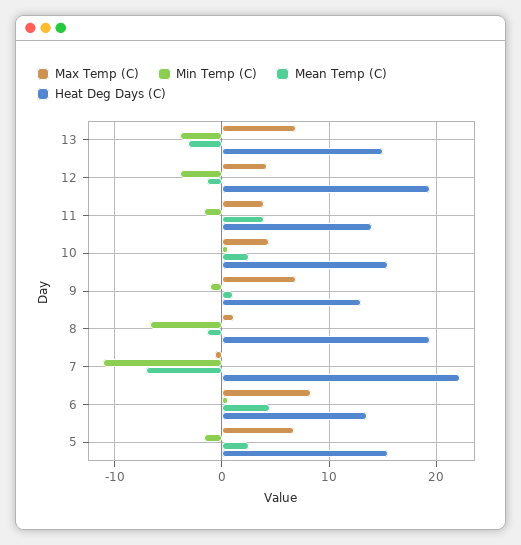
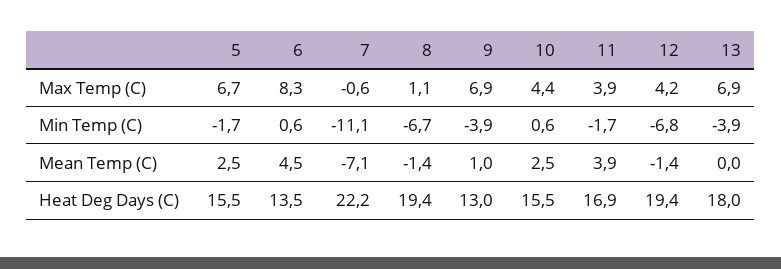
  {
    "Max Temp (C)": {
      "13": 6.9,
      "12": 4.2,
      "11": 3.9,
      "10": 4.4,
      "9": 6.9,
      "8": 1.1,
      "7": -0.6,
      "6": 8.3,
      "5": 6.7
    },
    "Min Temp (C)": {
      "13": -3.9,
-     "12": -4,
+     "12": -6.8,
      "11": -1.7,
      "10": 0.6,
-     "9": -1,
+     "9": -3.9,
      "8": -6.7,
      "7": -11.1,
      "6": 0.6,
      "5": -1.7
    },
    "Mean Temp (C)": {
-     "13": -3,
+     "13": 0,
      "12": -1.4,
      "11": 3.9,
      "10": 2.5,
      "9": 1,
      "8": -1.4,
      "7": -7.1,
      "6": 4.5,
      "5": 2.5
    },
    "Heat Deg Days (C)": {
-     "13": 15,
+     "13": 18,
      "12": 19.4,
-     "11": 14,
+     "11": 16.9,
      "10": 15.5,
      "9": 13,
      "8": 19.4,
      "7": 22.2,
      "6": 13.5,
      "5": 15.5
    }
  }

